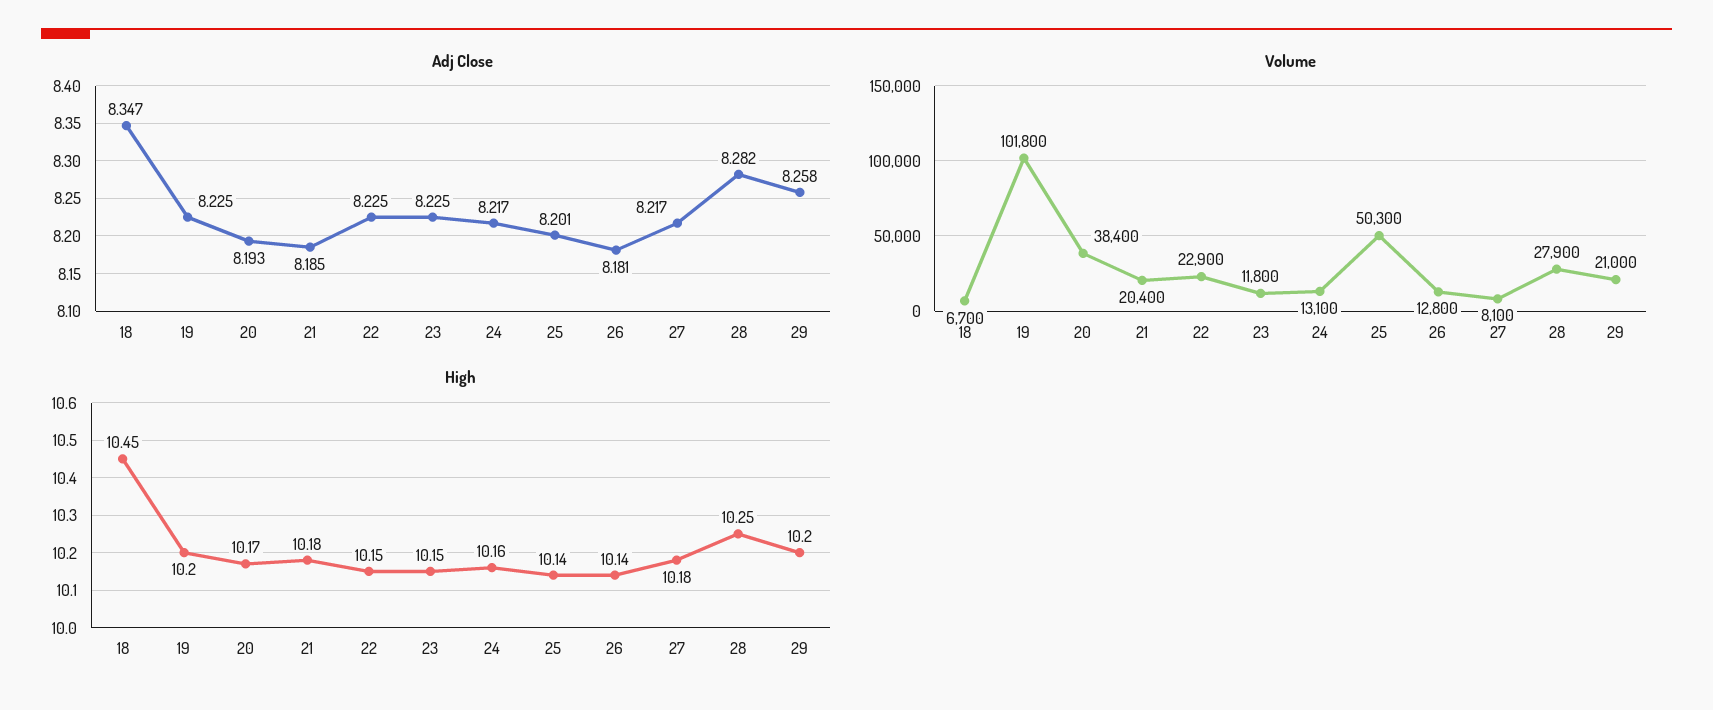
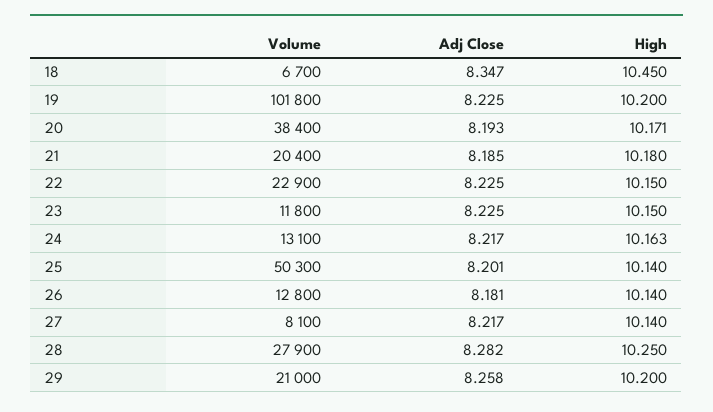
  {
    "Adj Close": {
      "18": 8.347,
      "19": 8.225,
      "20": 8.193,
      "21": 8.185,
      "22": 8.225,
      "23": 8.225,
      "24": 8.217,
      "25": 8.201,
      "26": 8.181,
      "27": 8.217,
      "28": 8.282,
      "29": 8.258
    },
    "Volume": {
      "18": 6700,
      "19": 101800,
      "20": 38400,
      "21": 20400,
      "22": 22900,
      "23": 11800,
      "24": 13100,
      "25": 50300,
      "26": 12800,
      "27": 8100,
      "28": 27900,
      "29": 21000
    },
    "High": {
      "18": 10.45,
      "19": 10.2,
      "20": 10.171,
      "21": 10.18,
      "22": 10.15,
      "23": 10.15,
      "24": 10.163,
      "25": 10.14,
      "26": 10.14,
-     "27": 10.18,
+     "27": 10.14,
      "28": 10.25,
      "29": 10.2
    }
  }

